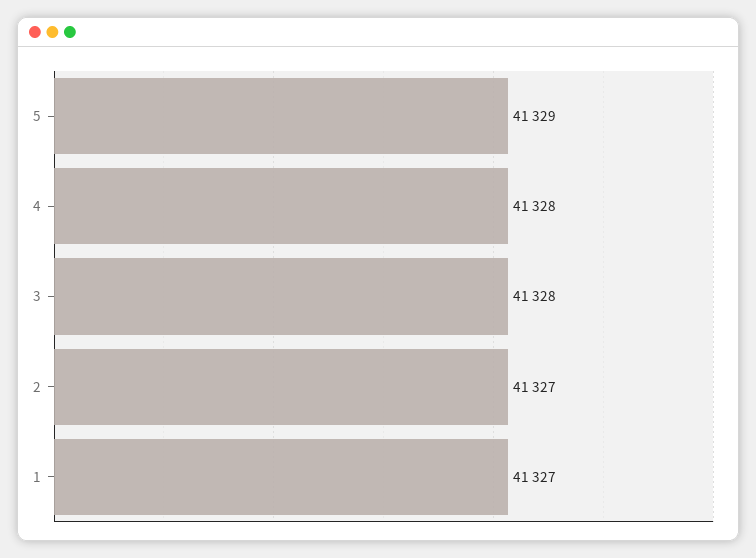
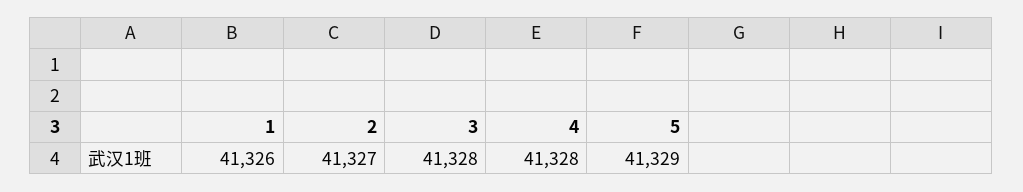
  {
    "5": 41329,
    "4": 41328,
    "3": 41328,
    "2": 41327,
-   "1": 41327
+   "1": 41326
  }

